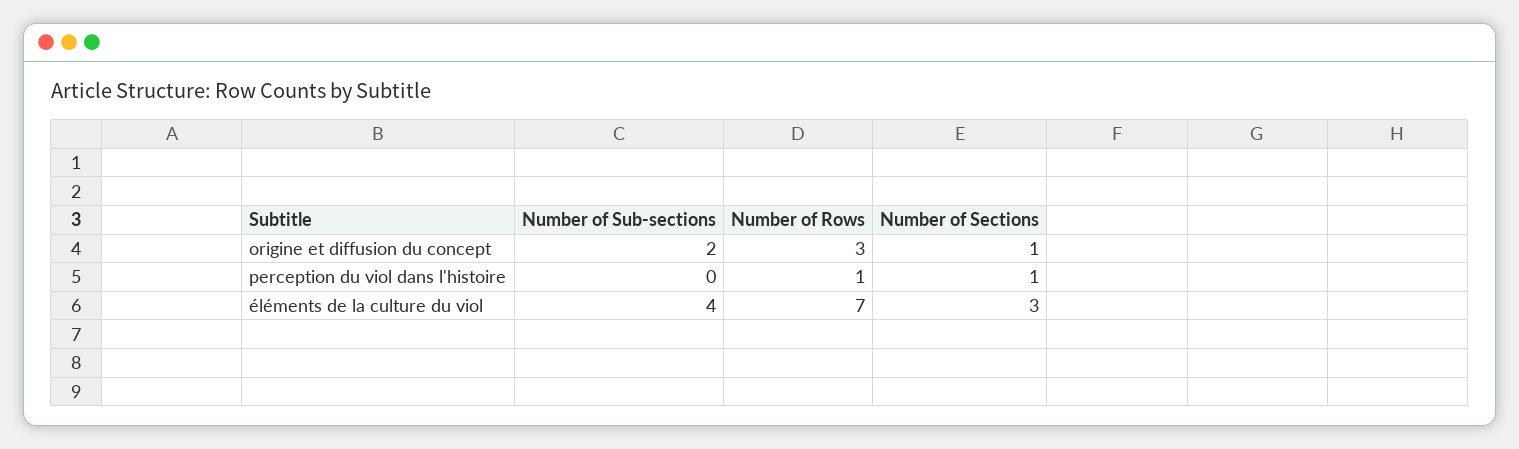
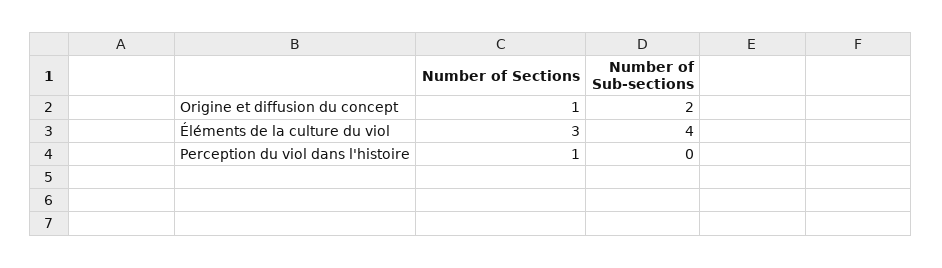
  {
    "Number of Sub-sections": {
      "origine et diffusion du concept": 2,
      "perception du viol dans l'histoire": 0,
      "éléments de la culture du viol": 4
    },
-   "Number of Rows": {
-     "origine et diffusion du concept": 3,
-     "perception du viol dans l'histoire": 1,
-     "éléments de la culture du viol": 7
-   },
    "Number of Sections": {
      "origine et diffusion du concept": 1,
      "perception du viol dans l'histoire": 1,
      "éléments de la culture du viol": 3
    }
  }

